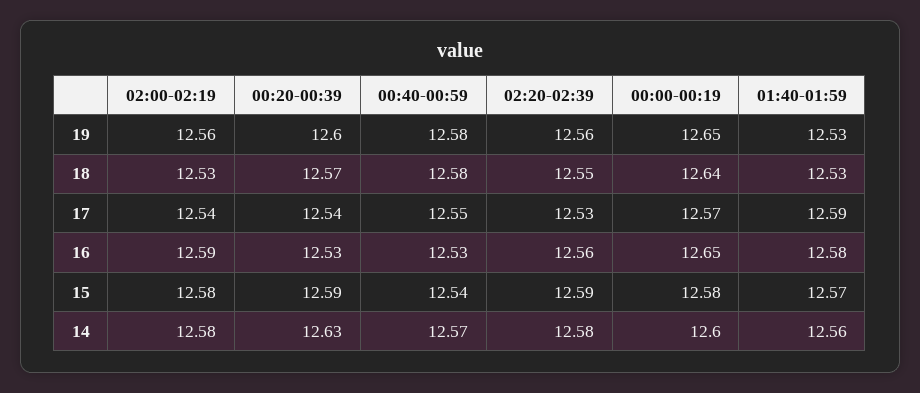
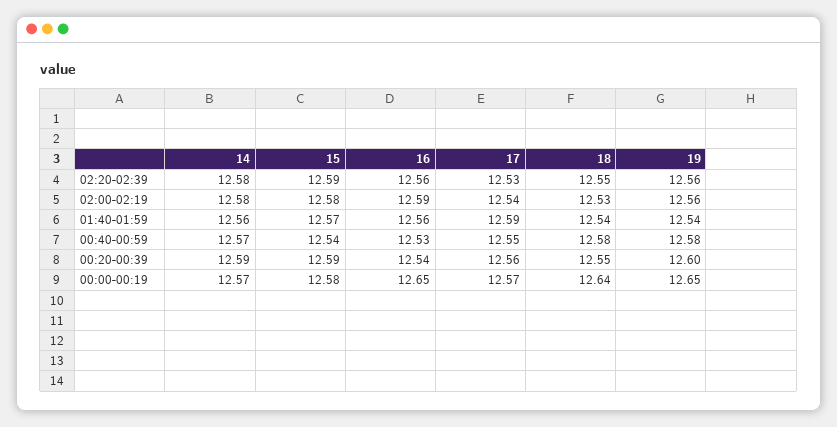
  {
    "02:00-02:19": {
      "19": 12.56,
      "18": 12.53,
      "17": 12.54,
      "16": 12.59,
      "15": 12.58,
      "14": 12.58
    },
    "00:20-00:39": {
      "19": 12.6,
-     "18": 12.57,
+     "18": 12.55,
-     "17": 12.54,
+     "17": 12.56,
-     "16": 12.53,
+     "16": 12.54,
      "15": 12.59,
-     "14": 12.63
+     "14": 12.59
    },
    "00:40-00:59": {
      "19": 12.58,
      "18": 12.58,
      "17": 12.55,
      "16": 12.53,
      "15": 12.54,
      "14": 12.57
    },
    "02:20-02:39": {
      "19": 12.56,
      "18": 12.55,
      "17": 12.53,
      "16": 12.56,
      "15": 12.59,
      "14": 12.58
    },
    "00:00-00:19": {
      "19": 12.65,
      "18": 12.64,
      "17": 12.57,
      "16": 12.65,
      "15": 12.58,
-     "14": 12.6
+     "14": 12.57
    },
    "01:40-01:59": {
-     "19": 12.53,
+     "19": 12.54,
-     "18": 12.53,
+     "18": 12.54,
      "17": 12.59,
-     "16": 12.58,
+     "16": 12.56,
      "15": 12.57,
      "14": 12.56
    }
  }

